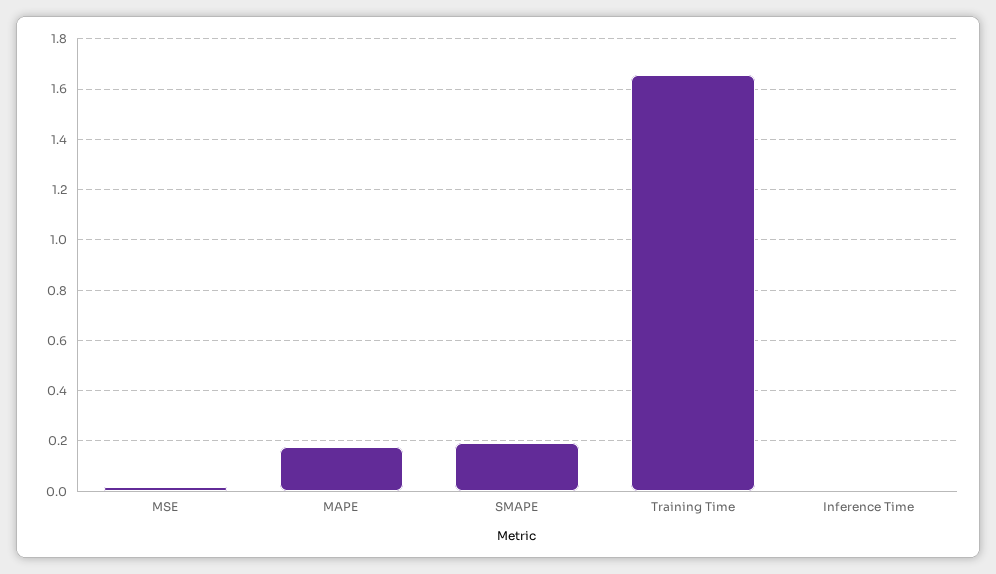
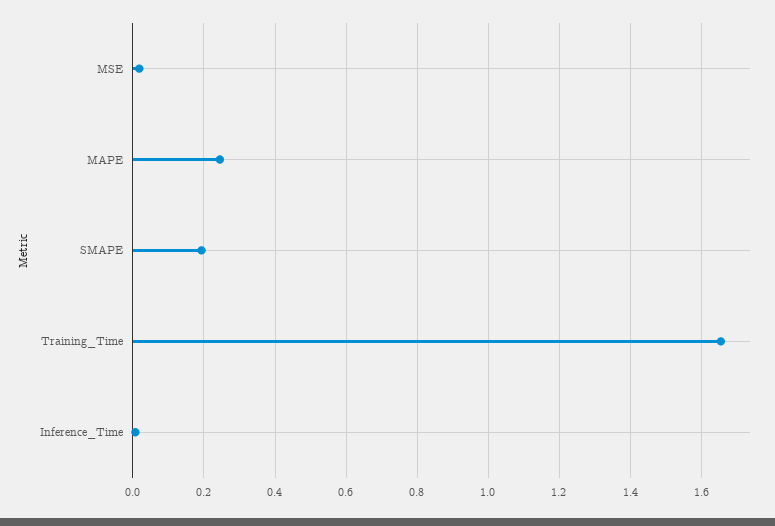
  {
    "MSE": 0.02,
-   "MAPE": 0.175,
+   "MAPE": 0.24,
    "SMAPE": 0.2,
    "Training Time": 1.66,
    "Inference Time": 0
  }

